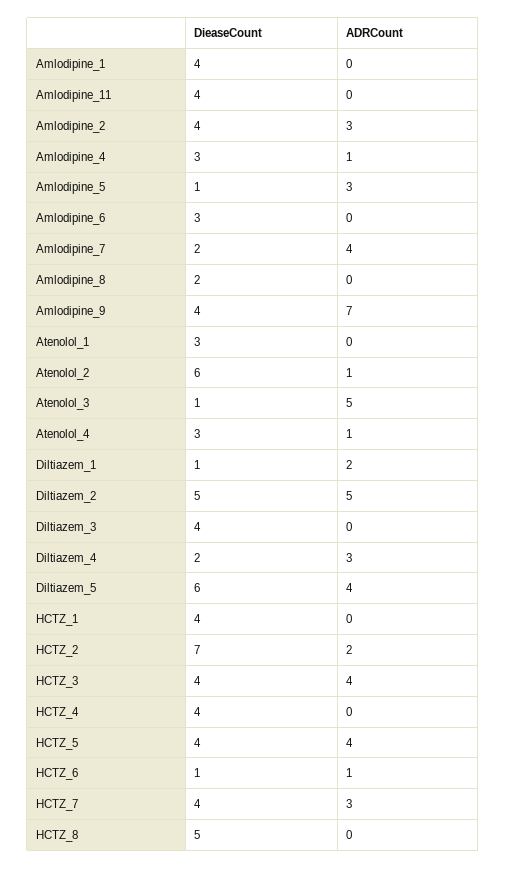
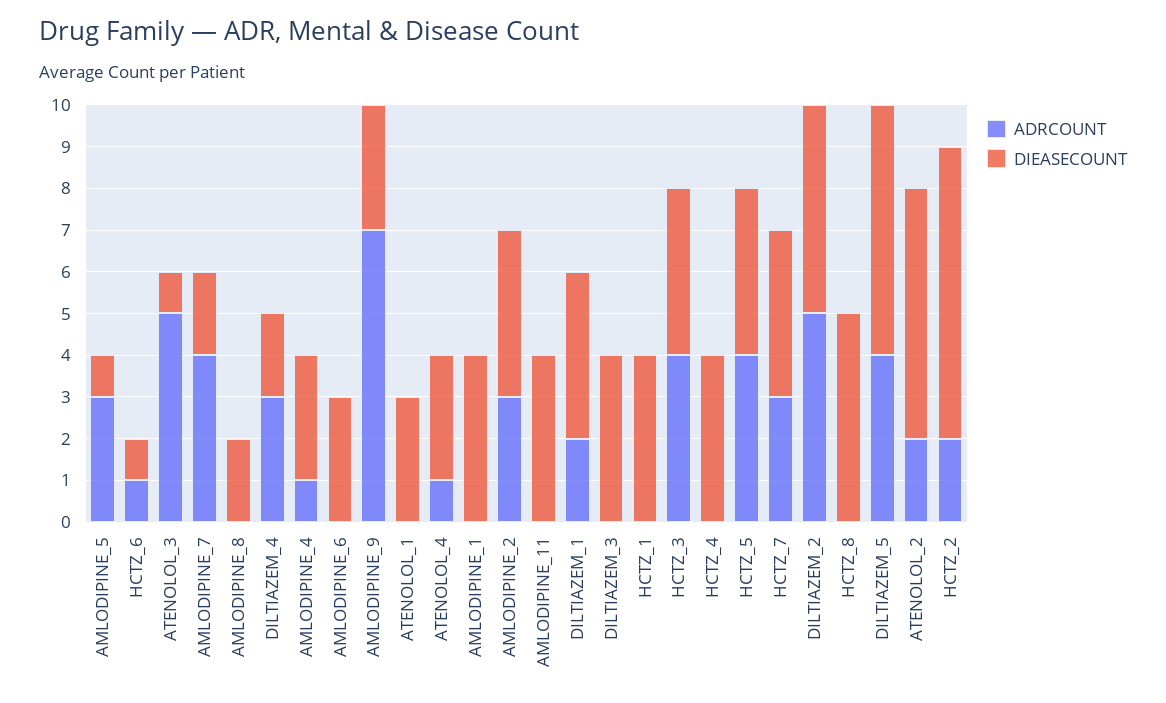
  {
    "DieaseCount": {
      "Amlodipine_1": 4,
      "Amlodipine_11": 4,
      "Amlodipine_2": 4,
      "Amlodipine_4": 3,
      "Amlodipine_5": 1,
      "Amlodipine_6": 3,
      "Amlodipine_7": 2,
      "Amlodipine_8": 2,
-     "Amlodipine_9": 4,
+     "Amlodipine_9": 3,
      "Atenolol_1": 3,
      "Atenolol_2": 6,
      "Atenolol_3": 1,
      "Atenolol_4": 3,
-     "Diltiazem_1": 1,
+     "Diltiazem_1": 4,
      "Diltiazem_2": 5,
      "Diltiazem_3": 4,
      "Diltiazem_4": 2,
      "Diltiazem_5": 6,
      "HCTZ_1": 4,
      "HCTZ_2": 7,
      "HCTZ_3": 4,
      "HCTZ_4": 4,
      "HCTZ_5": 4,
      "HCTZ_6": 1,
      "HCTZ_7": 4,
      "HCTZ_8": 5
    },
    "ADRCount": {
      "Amlodipine_1": 0,
      "Amlodipine_11": 0,
      "Amlodipine_2": 3,
      "Amlodipine_4": 1,
      "Amlodipine_5": 3,
      "Amlodipine_6": 0,
      "Amlodipine_7": 4,
      "Amlodipine_8": 0,
      "Amlodipine_9": 7,
      "Atenolol_1": 0,
-     "Atenolol_2": 1,
+     "Atenolol_2": 2,
      "Atenolol_3": 5,
      "Atenolol_4": 1,
      "Diltiazem_1": 2,
      "Diltiazem_2": 5,
      "Diltiazem_3": 0,
      "Diltiazem_4": 3,
      "Diltiazem_5": 4,
      "HCTZ_1": 0,
      "HCTZ_2": 2,
      "HCTZ_3": 4,
      "HCTZ_4": 0,
      "HCTZ_5": 4,
      "HCTZ_6": 1,
      "HCTZ_7": 3,
      "HCTZ_8": 0
    }
  }

